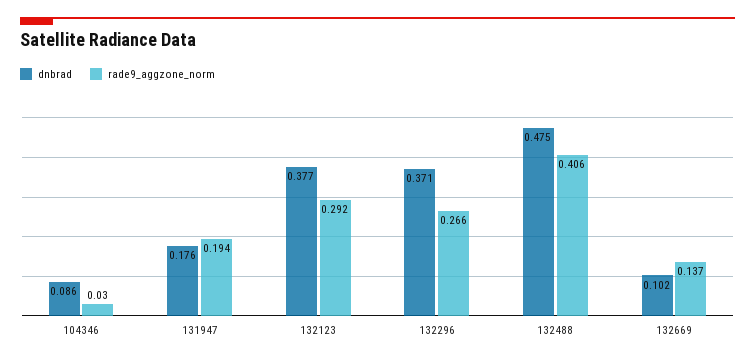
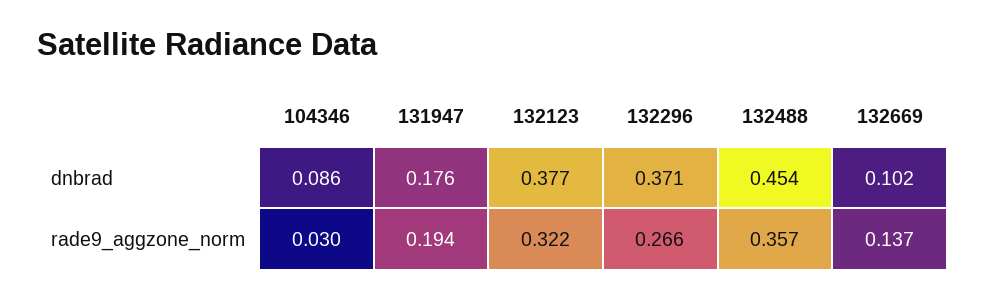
  {
    "dnbrad": {
      "104346": 0.086,
      "131947": 0.176,
      "132123": 0.377,
      "132296": 0.371,
-     "132488": 0.475,
+     "132488": 0.454,
      "132669": 0.102
    },
    "rade9_aggzone_norm": {
      "104346": 0.03,
      "131947": 0.194,
-     "132123": 0.292,
+     "132123": 0.322,
      "132296": 0.266,
-     "132488": 0.406,
+     "132488": 0.357,
      "132669": 0.137
    }
  }

